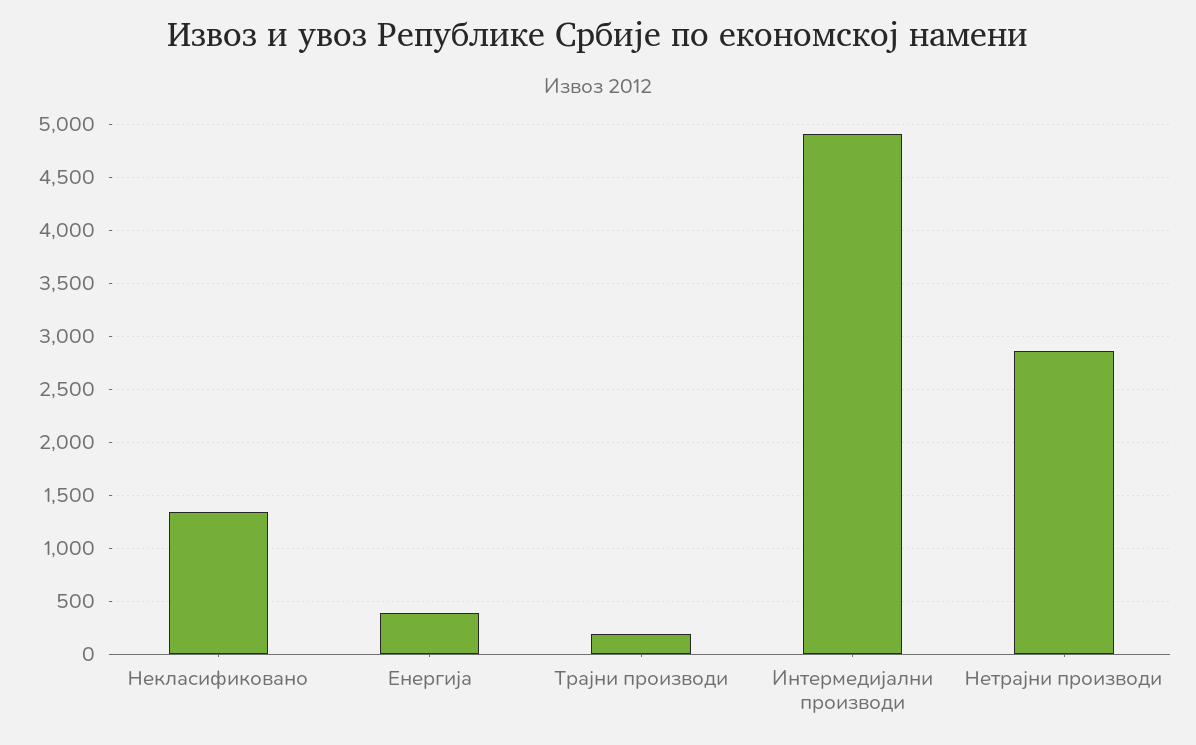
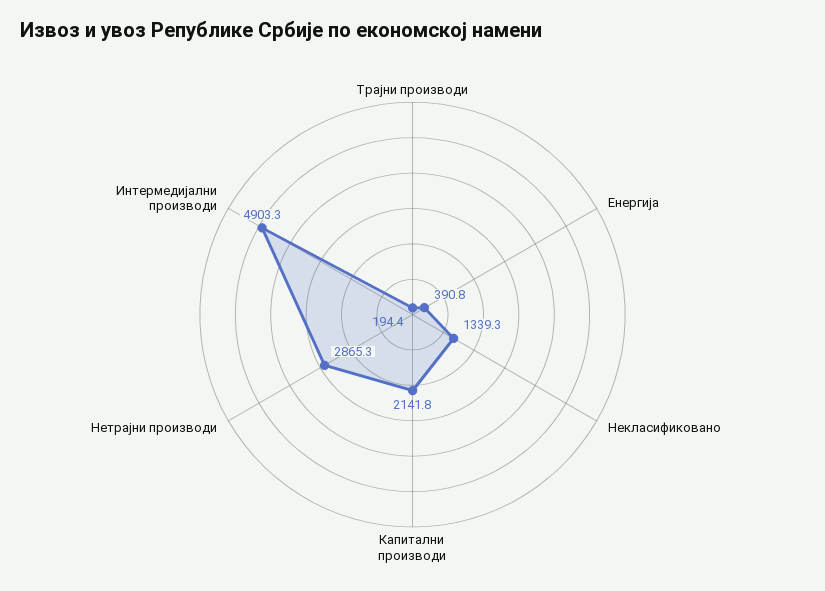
  {
    "Некласификовано": 1339.3,
    "Енергија": 390.8,
    "Трајни производи": 194.4,
    "Интермедијални производи": 4903.3,
-   "Нетрајни производи": 2865.3
+   "Нетрајни производи": 2865.3,
+   "Капитални производи": 2141.8
  }

